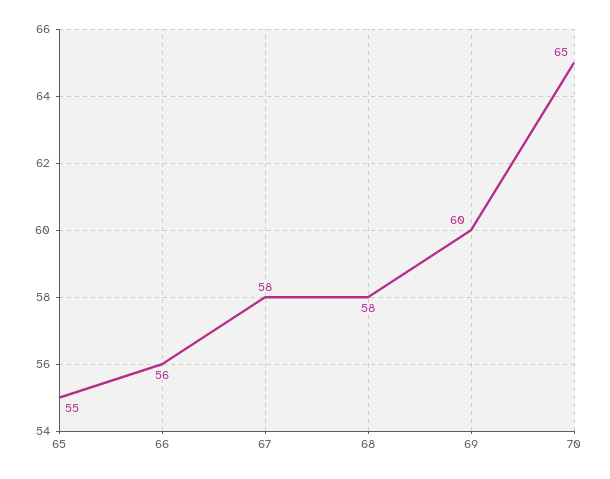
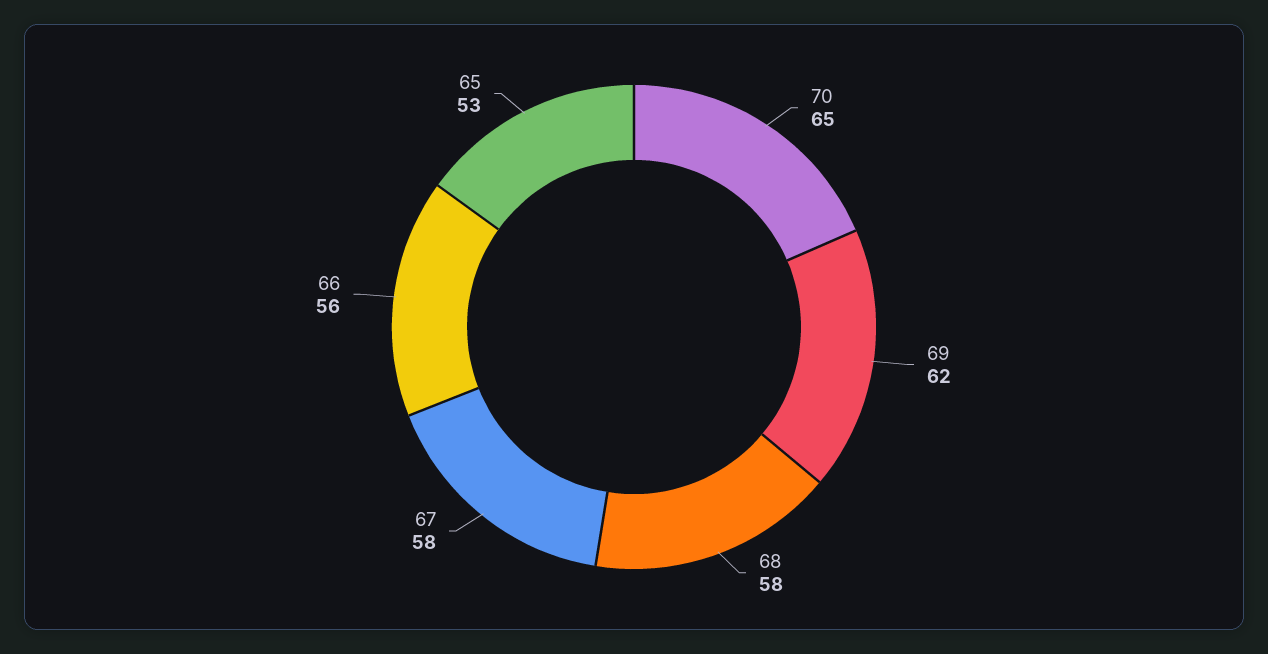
  {
-   "65": 55,
+   "65": 53,
    "66": 56,
    "67": 58,
    "68": 58,
-   "69": 60,
+   "69": 62,
    "70": 65
  }

